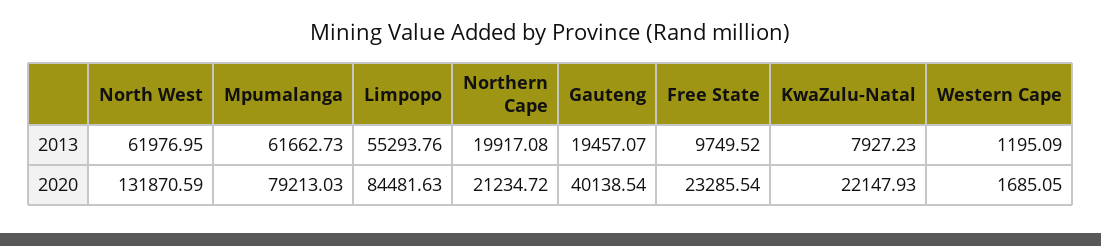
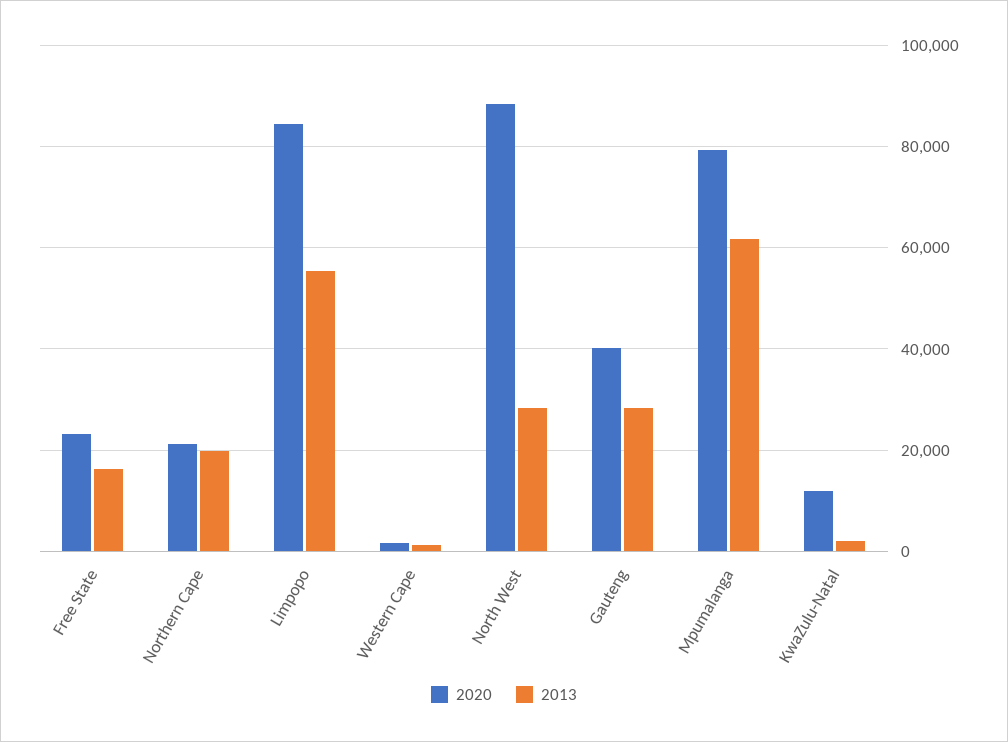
  {
    "2013": {
-     "North West": 61976.95,
+     "North West": 28000,
      "Mpumalanga": 61662.73,
      "Limpopo": 55293.76,
      "Northern Cape": 19917.08,
-     "Gauteng": 19457.07,
+     "Gauteng": 28000,
-     "Free State": 9749.52,
+     "Free State": 16000,
-     "KwaZulu-Natal": 7927.23,
+     "KwaZulu-Natal": 2000,
      "Western Cape": 1195.09
    },
    "2020": {
-     "North West": 131870.59,
+     "North West": 88000,
      "Mpumalanga": 79213.03,
      "Limpopo": 84481.63,
      "Northern Cape": 21234.72,
      "Gauteng": 40138.54,
      "Free State": 23285.54,
-     "KwaZulu-Natal": 22147.93,
+     "KwaZulu-Natal": 12000,
      "Western Cape": 1685.05
    }
  }

